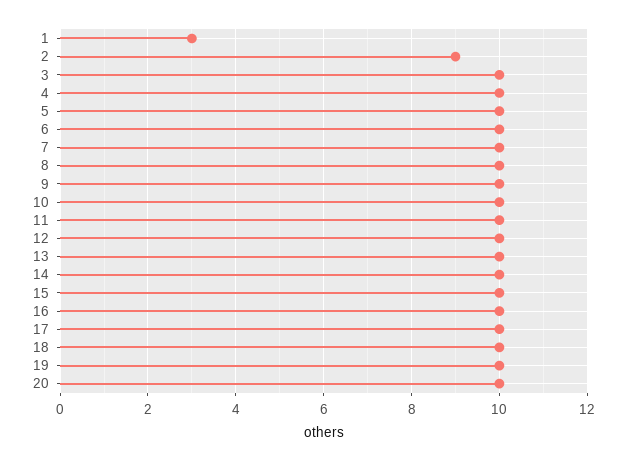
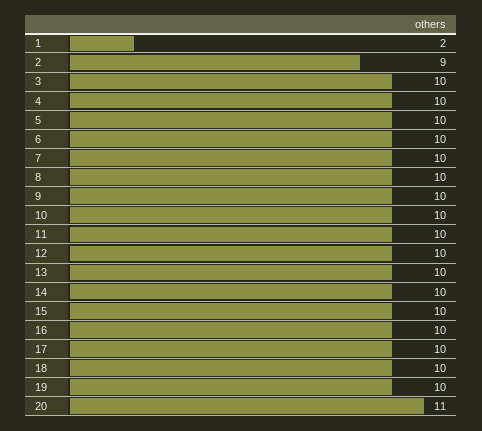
  {
-   "1": 3,
+   "1": 2,
    "2": 9,
    "3": 10,
    "4": 10,
    "5": 10,
    "6": 10,
    "7": 10,
    "8": 10,
    "9": 10,
    "10": 10,
    "11": 10,
    "12": 10,
    "13": 10,
    "14": 10,
    "15": 10,
    "16": 10,
    "17": 10,
    "18": 10,
    "19": 10,
-   "20": 10
+   "20": 11
  }

